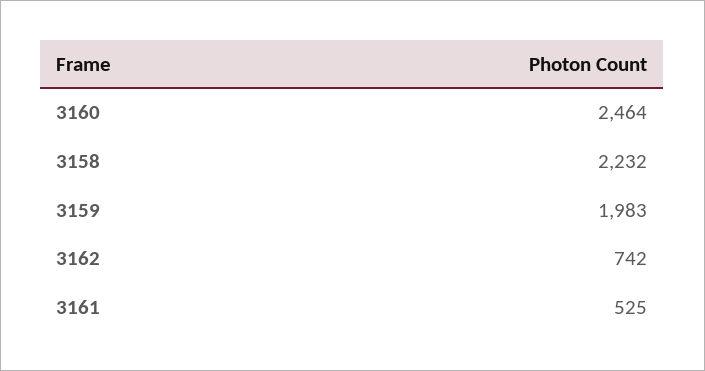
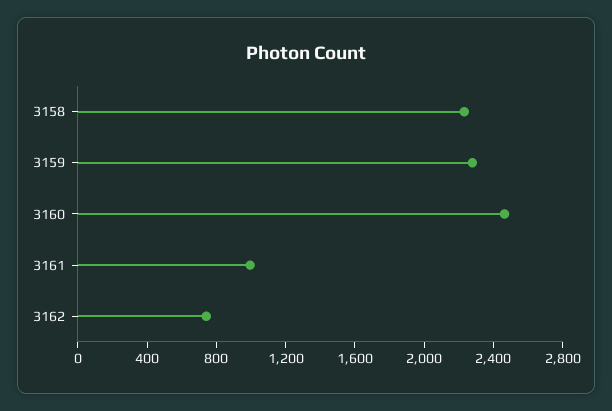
  {
    "3160": 2464,
    "3158": 2232,
-   "3159": 1983,
+   "3159": 2300,
    "3162": 742,
-   "3161": 525
+   "3161": 1000
  }

